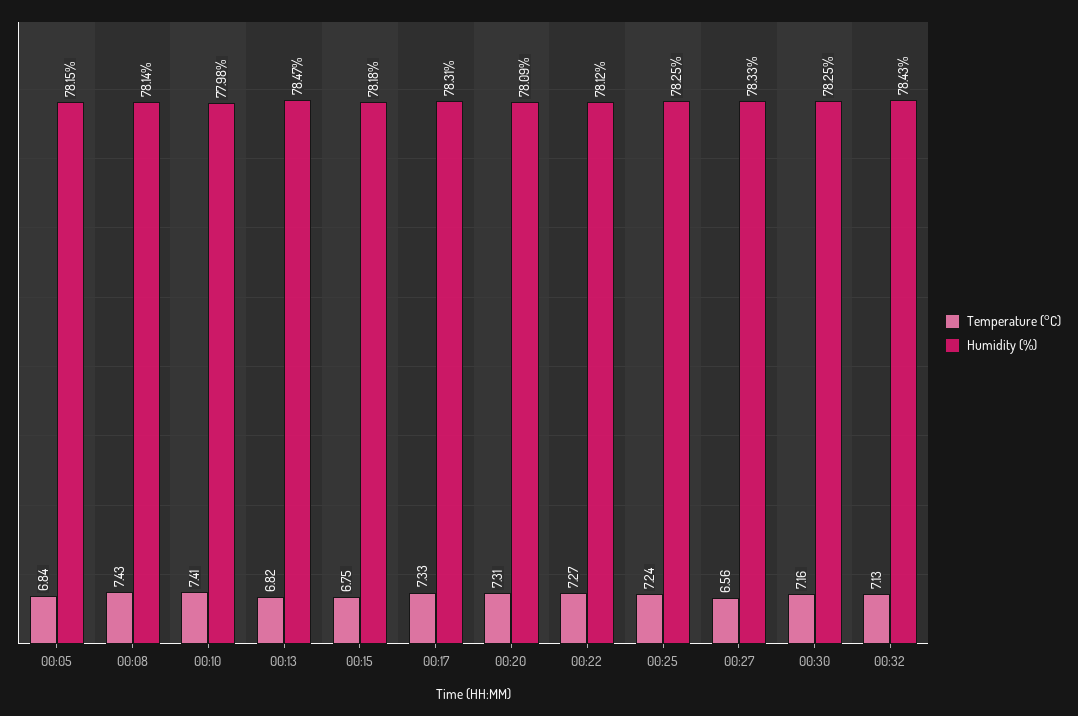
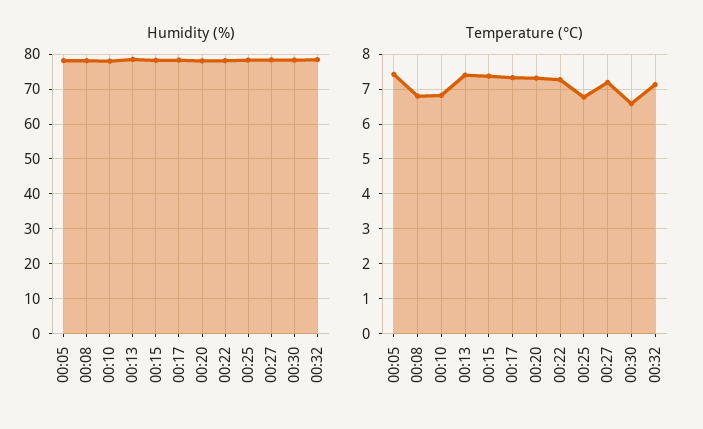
  {
    "Temperature (°C)": {
-     "00:05": 6.84,
+     "00:05": 7.4,
-     "00:08": 7.43,
+     "00:08": 6.8,
-     "00:10": 7.41,
+     "00:10": 6.8,
-     "00:13": 6.82,
+     "00:13": 7.4,
-     "00:15": 6.75,
+     "00:15": 7.4,
      "00:17": 7.33,
      "00:20": 7.31,
      "00:22": 7.27,
-     "00:25": 7.24,
+     "00:25": 6.8,
-     "00:27": 6.56,
+     "00:27": 7.2,
-     "00:30": 7.16,
+     "00:30": 6.6,
      "00:32": 7.13
    },
    "Humidity (%)": {
      "00:05": 78.15,
      "00:08": 78.14,
      "00:10": 77.98,
      "00:13": 78.47,
      "00:15": 78.18,
      "00:17": 78.31,
      "00:20": 78.09,
      "00:22": 78.12,
      "00:25": 78.25,
      "00:27": 78.33,
      "00:30": 78.25,
      "00:32": 78.43
    }
  }

